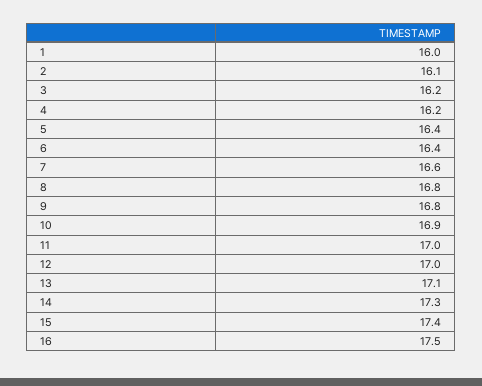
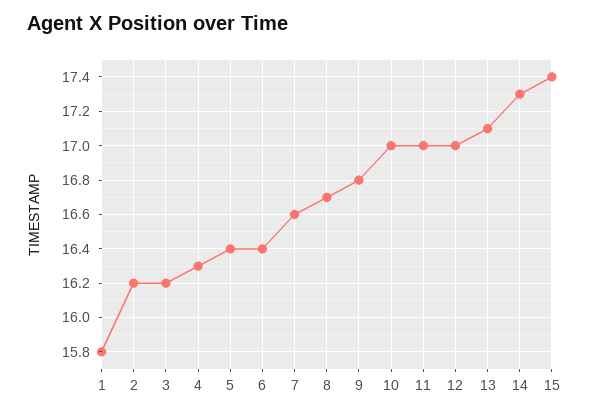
  {
-   "1": 16,
+   "1": 15.8,
-   "2": 16.1,
+   "2": 16.2,
    "3": 16.2,
-   "4": 16.2,
+   "4": 16.3,
    "5": 16.4,
    "6": 16.4,
    "7": 16.6,
-   "8": 16.8,
+   "8": 16.7,
    "9": 16.8,
-   "10": 16.9,
+   "10": 17,
    "11": 17,
    "12": 17,
    "13": 17.1,
    "14": 17.3,
-   "15": 17.4,
+   "15": 17.4
-   "16": 17.5
  }

